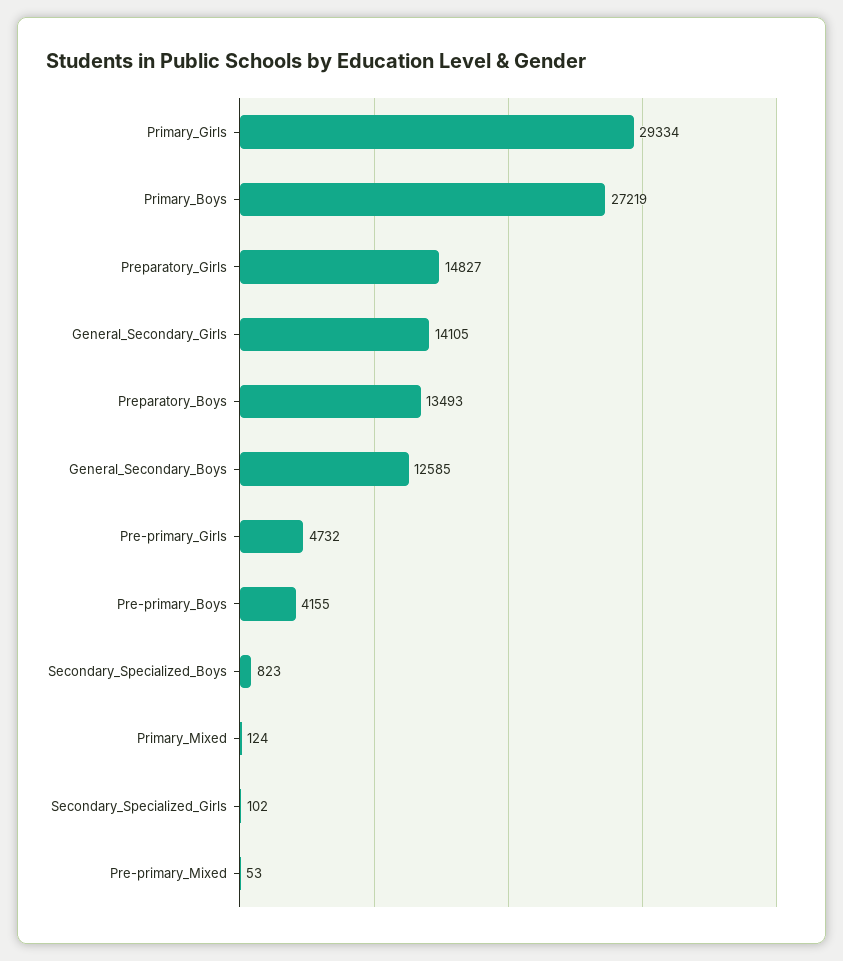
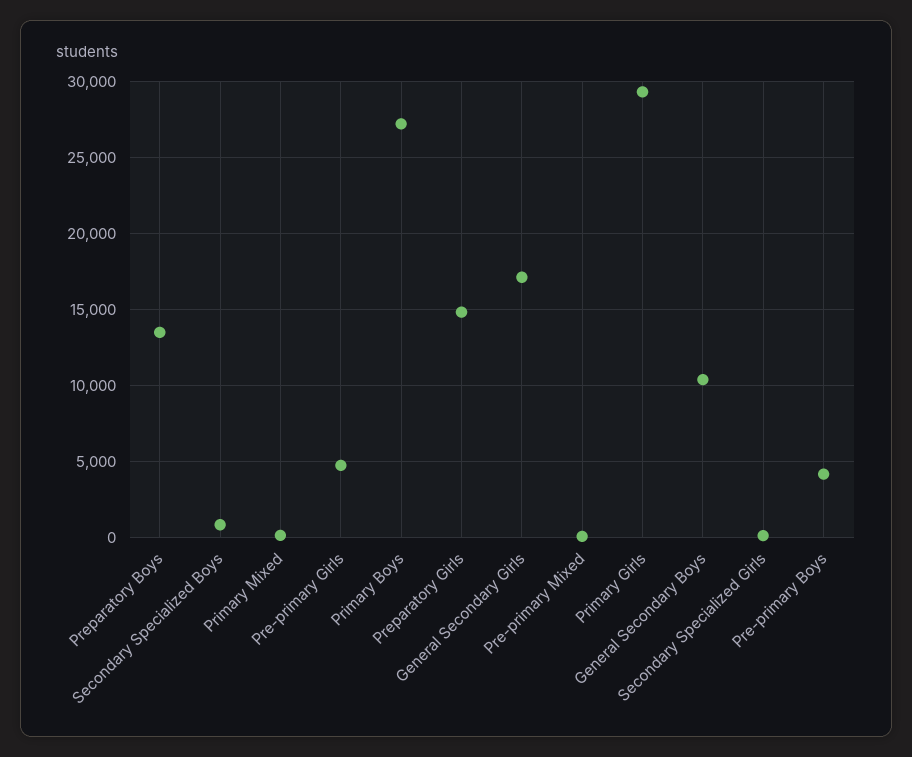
  {
    "Primary_Girls": 29334,
    "Primary_Boys": 27219,
    "Preparatory_Girls": 14827,
-   "General_Secondary_Girls": 14105,
+   "General_Secondary_Girls": 17000,
    "Preparatory_Boys": 13493,
-   "General_Secondary_Boys": 12585,
+   "General_Secondary_Boys": 10500,
    "Pre-primary_Girls": 4732,
    "Pre-primary_Boys": 4155,
    "Secondary_Specialized_Boys": 823,
    "Primary_Mixed": 124,
    "Secondary_Specialized_Girls": 102,
    "Pre-primary_Mixed": 53
  }

